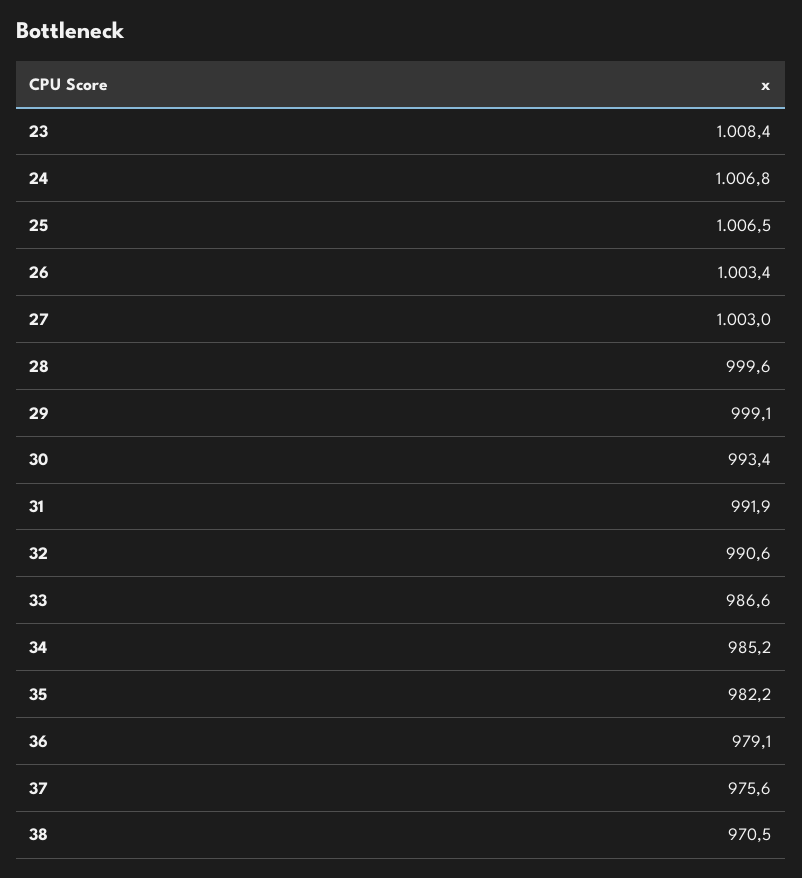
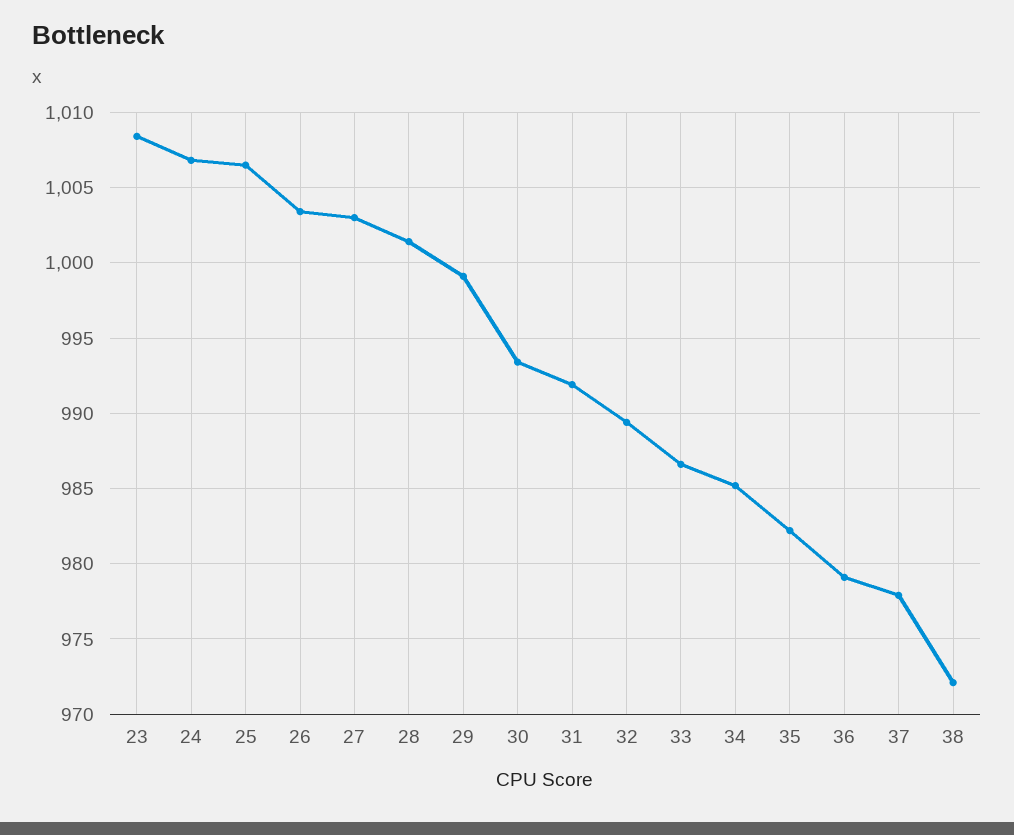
  {
    "23": 1008.4,
    "24": 1006.8,
    "25": 1006.5,
    "26": 1003.4,
    "27": 1003,
-   "28": 999.6,
+   "28": 1001.5,
    "29": 999.1,
    "30": 993.4,
    "31": 991.9,
-   "32": 990.6,
+   "32": 989.5,
    "33": 986.6,
    "34": 985.2,
    "35": 982.2,
    "36": 979.1,
-   "37": 975.6,
+   "37": 978,
-   "38": 970.5
+   "38": 972
  }

